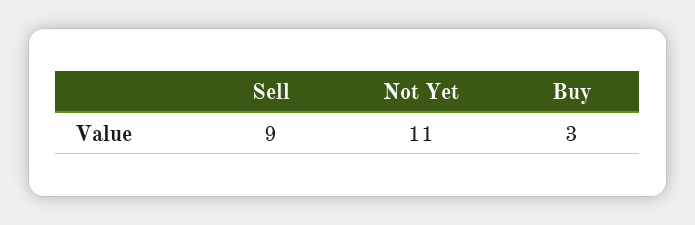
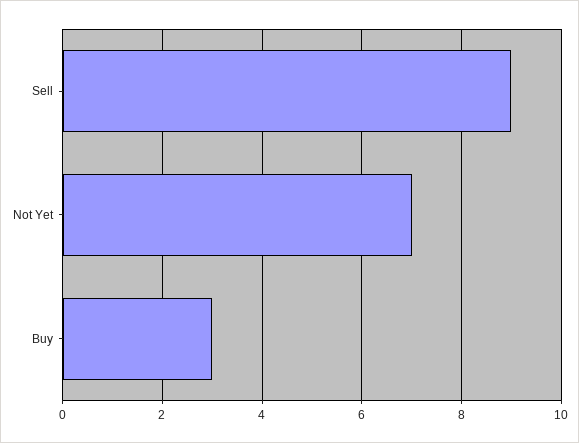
  {
    "Sell": 9,
-   "Not Yet": 11,
+   "Not Yet": 7,
    "Buy": 3
  }

